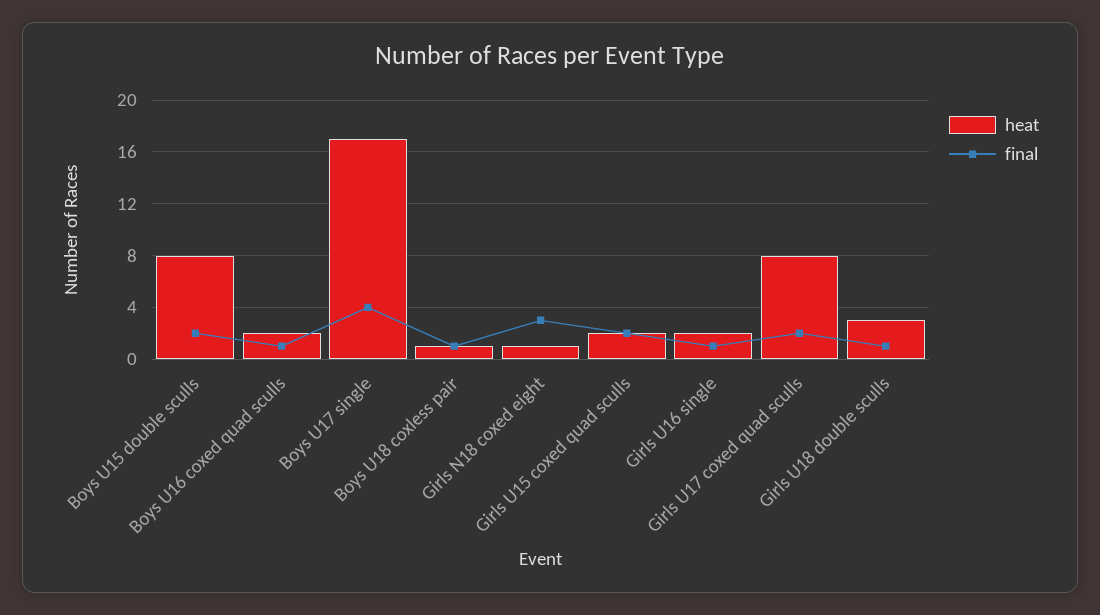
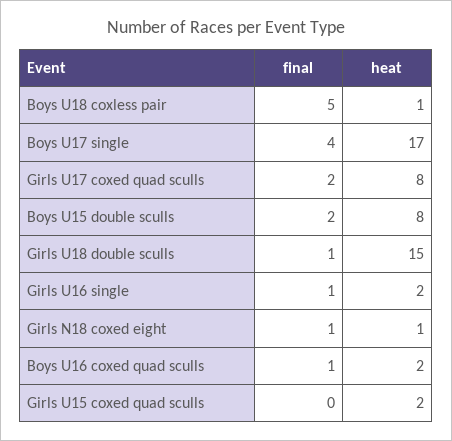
  {
    "heat": {
      "Boys U15 double sculls": 8,
      "Boys U16 coxed quad sculls": 2,
      "Boys U17 single": 17,
      "Boys U18 coxless pair": 1,
      "Girls N18 coxed eight": 1,
      "Girls U15 coxed quad sculls": 2,
      "Girls U16 single": 2,
      "Girls U17 coxed quad sculls": 8,
-     "Girls U18 double sculls": 3
+     "Girls U18 double sculls": 15
    },
    "final": {
      "Boys U15 double sculls": 2,
      "Boys U16 coxed quad sculls": 1,
      "Boys U17 single": 4,
-     "Boys U18 coxless pair": 1,
+     "Boys U18 coxless pair": 5,
-     "Girls N18 coxed eight": 3,
+     "Girls N18 coxed eight": 1,
-     "Girls U15 coxed quad sculls": 2,
+     "Girls U15 coxed quad sculls": 0,
      "Girls U16 single": 1,
      "Girls U17 coxed quad sculls": 2,
      "Girls U18 double sculls": 1
    }
  }

